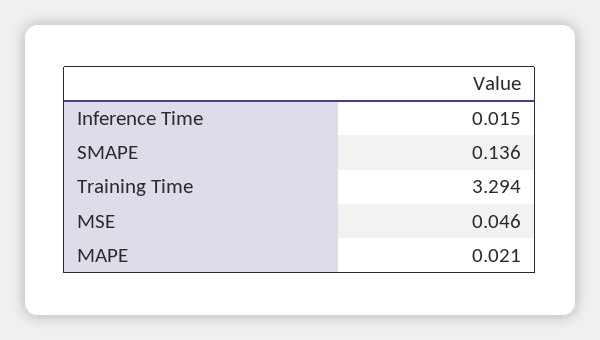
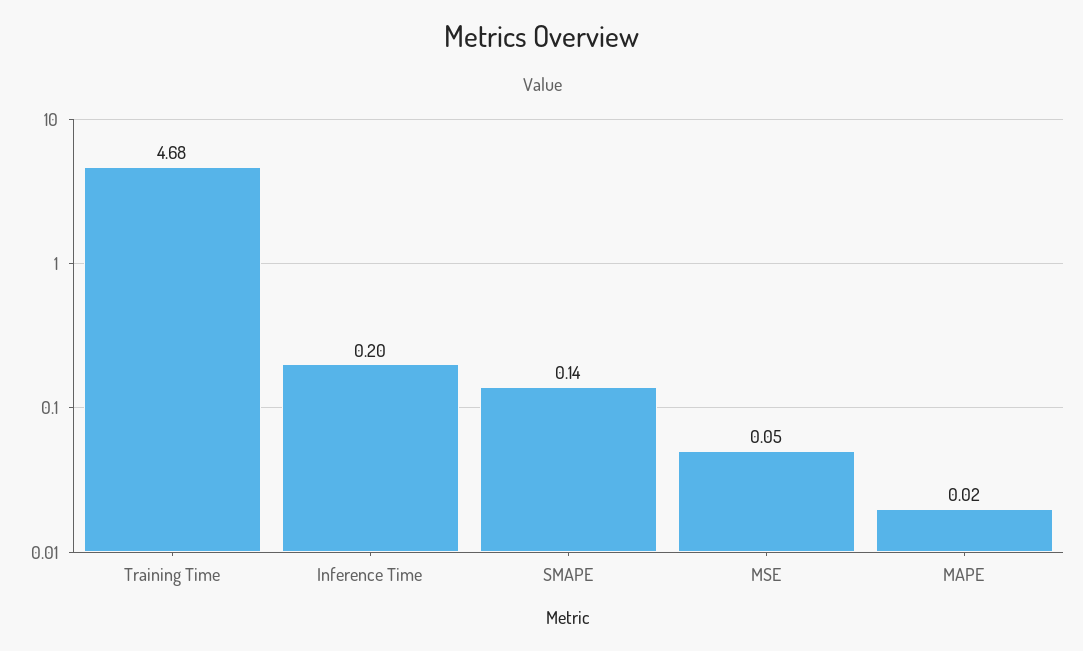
  {
-   "Inference Time": 0.015,
+   "Inference Time": 0.2,
    "SMAPE": 0.136,
-   "Training Time": 3.294,
+   "Training Time": 4.68,
    "MSE": 0.046,
    "MAPE": 0.021
  }

